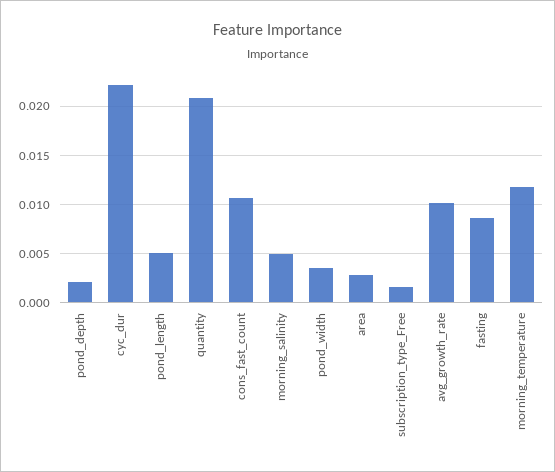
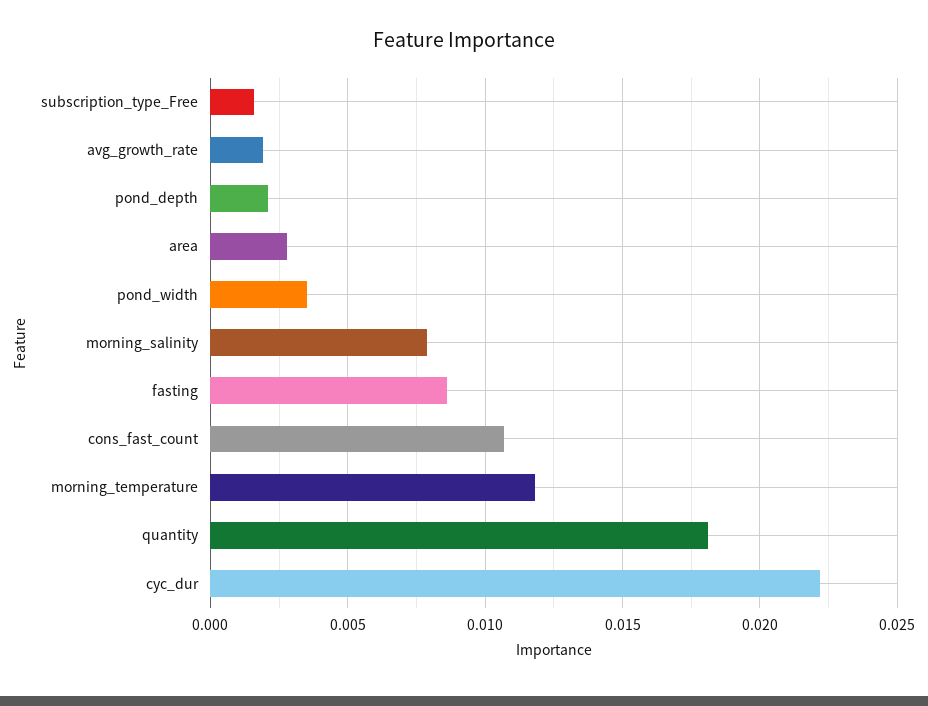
  {
    "pond_depth": 0.002,
    "cyc_dur": 0.022,
-   "pond_length": 0.005,
-   "quantity": 0.021,
+   "quantity": 0.018,
    "cons_fast_count": 0.0105,
-   "morning_salinity": 0.005,
+   "morning_salinity": 0.008,
    "pond_width": 0.0035,
    "area": 0.003,
    "subscription_type_Free": 0.0015,
-   "avg_growth_rate": 0.01,
+   "avg_growth_rate": 0.002,
    "fasting": 0.0085,
    "morning_temperature": 0.012
  }

